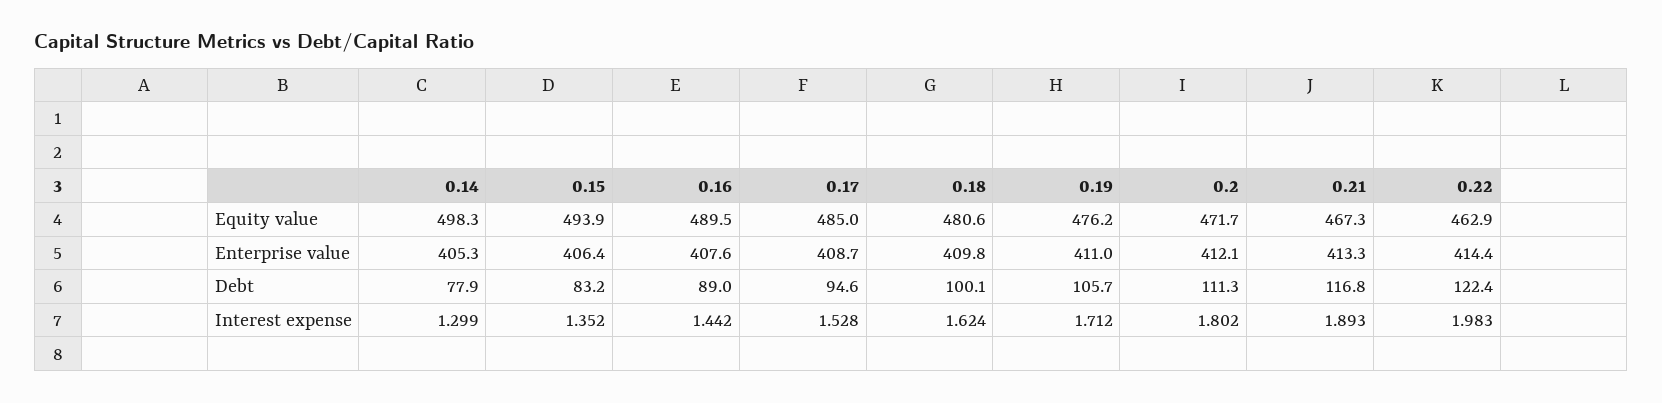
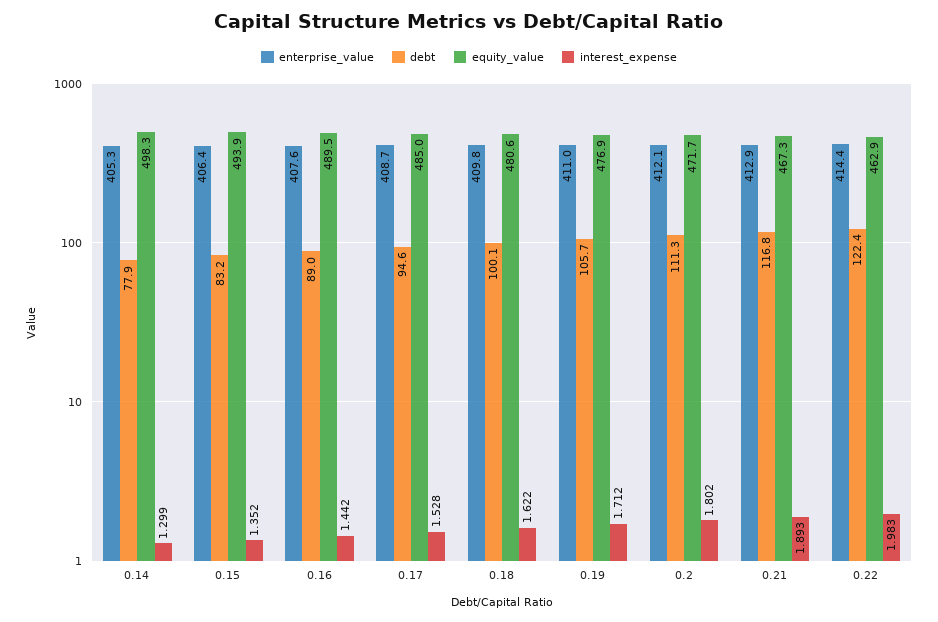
  {
    "Equity value": {
      "0.14": 498.3,
      "0.15": 493.9,
      "0.16": 489.5,
      "0.17": 485,
      "0.18": 480.6,
-     "0.19": 476.2,
+     "0.19": 476.9,
      "0.2": 471.7,
      "0.21": 467.3,
      "0.22": 462.9
    },
    "Enterprise value": {
      "0.14": 405.3,
      "0.15": 406.4,
      "0.16": 407.6,
      "0.17": 408.7,
      "0.18": 409.8,
      "0.19": 411,
      "0.2": 412.1,
-     "0.21": 413.3,
+     "0.21": 412.9,
      "0.22": 414.4
    },
    "Debt": {
      "0.14": 77.9,
      "0.15": 83.2,
      "0.16": 89,
      "0.17": 94.6,
      "0.18": 100.1,
      "0.19": 105.7,
      "0.2": 111.3,
      "0.21": 116.8,
      "0.22": 122.4
    },
    "Interest expense": {
      "0.14": 1.299,
      "0.15": 1.352,
      "0.16": 1.442,
      "0.17": 1.528,
-     "0.18": 1.624,
+     "0.18": 1.622,
      "0.19": 1.712,
      "0.2": 1.802,
      "0.21": 1.893,
      "0.22": 1.983
    }
  }

